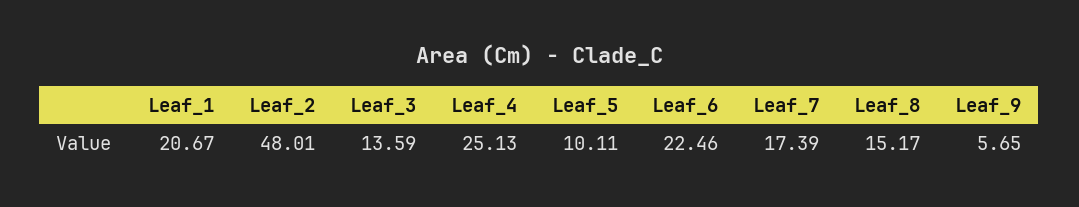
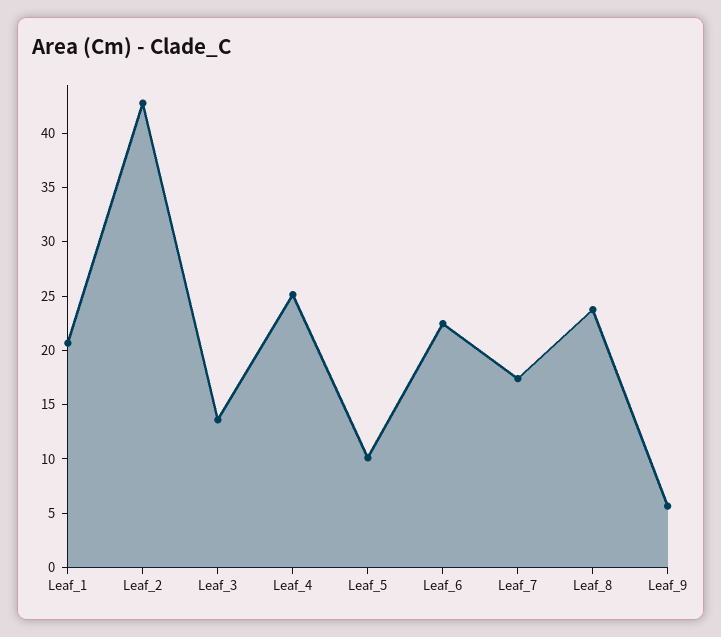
  {
    "Leaf_1": 20.67,
-   "Leaf_2": 48.01,
+   "Leaf_2": 43,
    "Leaf_3": 13.59,
    "Leaf_4": 25.13,
    "Leaf_5": 10.11,
    "Leaf_6": 22.46,
    "Leaf_7": 17.39,
-   "Leaf_8": 15.17,
+   "Leaf_8": 24,
    "Leaf_9": 5.65
  }

